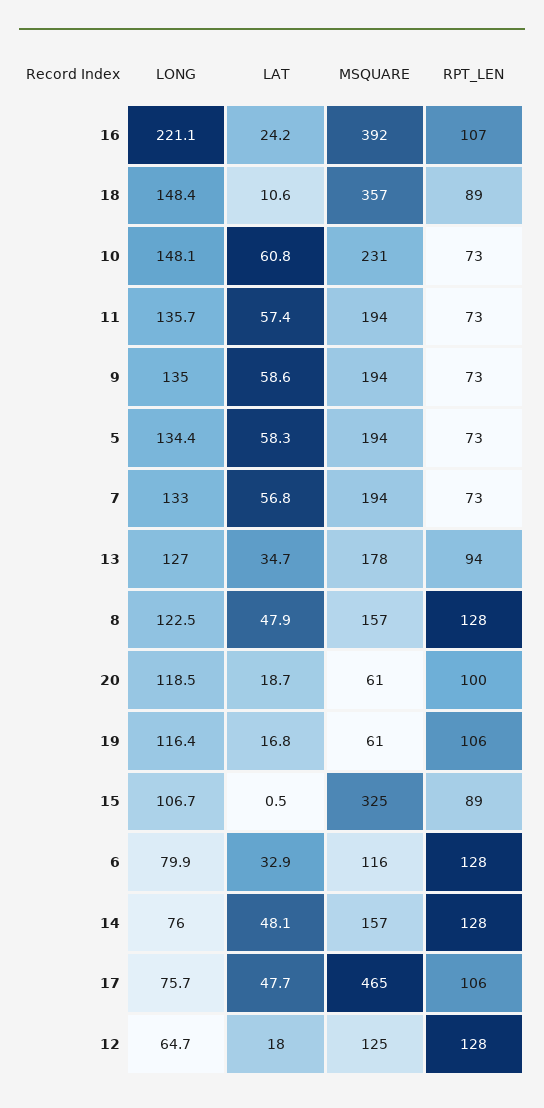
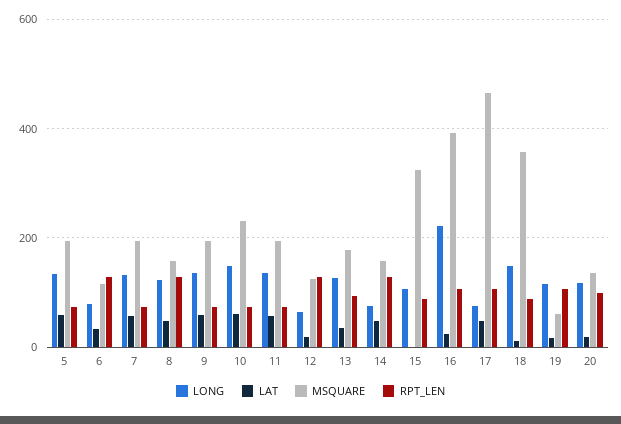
  {
    "LONG": {
      "16": 221.1,
      "18": 148.4,
      "10": 148.1,
      "11": 135.7,
      "9": 135,
      "5": 134.4,
      "7": 133,
      "13": 127,
      "8": 122.5,
      "20": 118.5,
      "19": 116.4,
      "15": 106.7,
      "6": 79.9,
      "14": 76,
      "17": 75.7,
      "12": 64.7
    },
    "LAT": {
      "16": 24.2,
      "18": 10.6,
      "10": 60.8,
      "11": 57.4,
      "9": 58.6,
      "5": 58.3,
      "7": 56.8,
      "13": 34.7,
      "8": 47.9,
      "20": 18.7,
      "19": 16.8,
      "15": 0.5,
      "6": 32.9,
      "14": 48.1,
      "17": 47.7,
      "12": 18
    },
    "MSQUARE": {
      "16": 392,
      "18": 357,
      "10": 231,
      "11": 194,
      "9": 194,
      "5": 194,
      "7": 194,
      "13": 178,
      "8": 157,
-     "20": 61,
+     "20": 140,
      "19": 61,
      "15": 325,
      "6": 116,
      "14": 157,
      "17": 465,
      "12": 125
    },
    "RPT_LEN": {
      "16": 107,
      "18": 89,
      "10": 73,
      "11": 73,
      "9": 73,
      "5": 73,
      "7": 73,
      "13": 94,
      "8": 128,
      "20": 100,
      "19": 106,
      "15": 89,
      "6": 128,
      "14": 128,
      "17": 106,
      "12": 128
    }
  }

